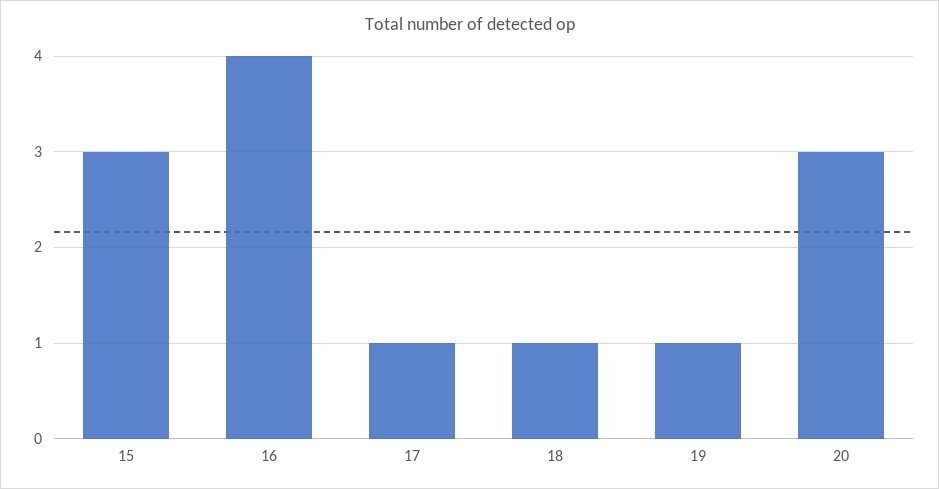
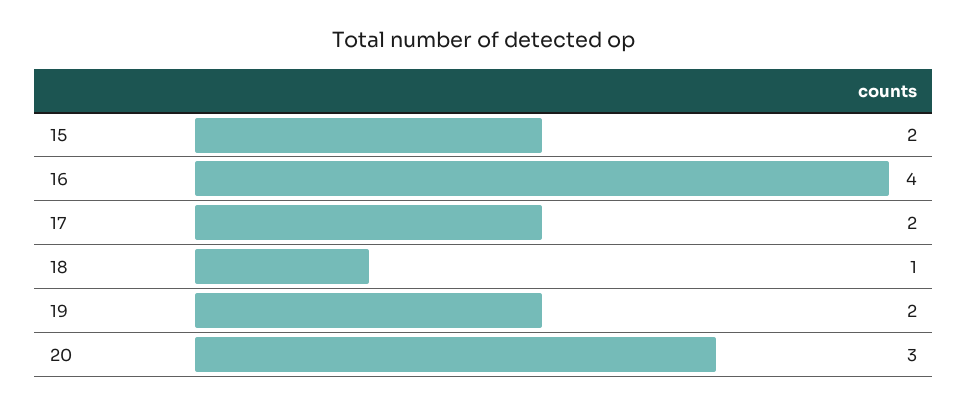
  {
-   "15": 3,
+   "15": 2,
    "16": 4,
-   "17": 1,
+   "17": 2,
    "18": 1,
-   "19": 1,
+   "19": 2,
    "20": 3
  }

